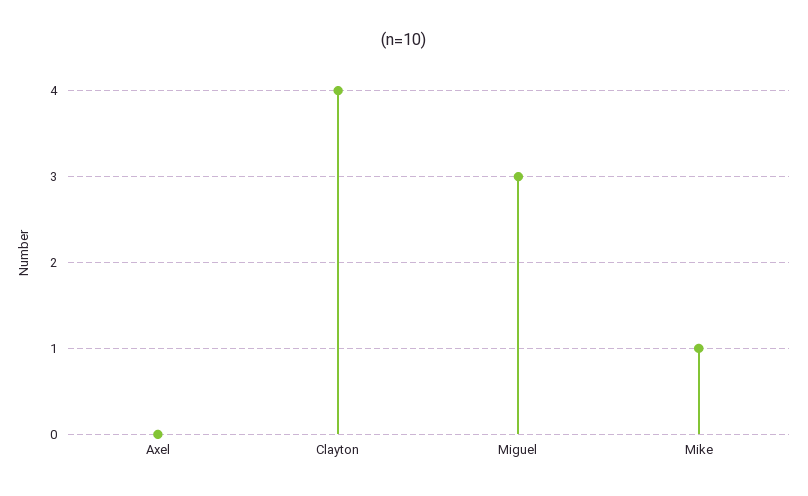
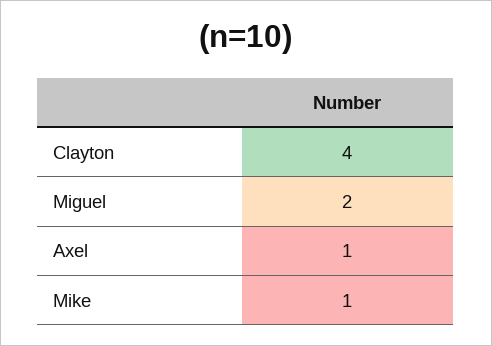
  {
-   "Axel": 0,
+   "Axel": 1,
    "Clayton": 4,
-   "Miguel": 3,
+   "Miguel": 2,
    "Mike": 1
  }

